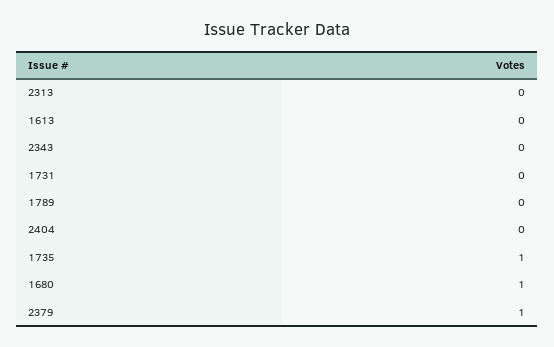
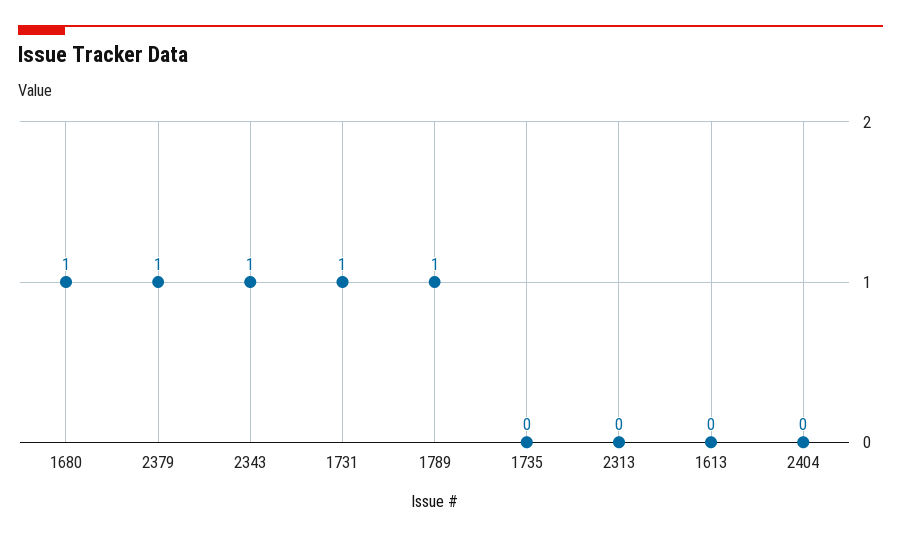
  {
    "2313": 0,
    "1613": 0,
-   "2343": 0,
+   "2343": 1,
-   "1731": 0,
+   "1731": 1,
-   "1789": 0,
+   "1789": 1,
    "2404": 0,
-   "1735": 1,
+   "1735": 0,
    "1680": 1,
    "2379": 1
  }

